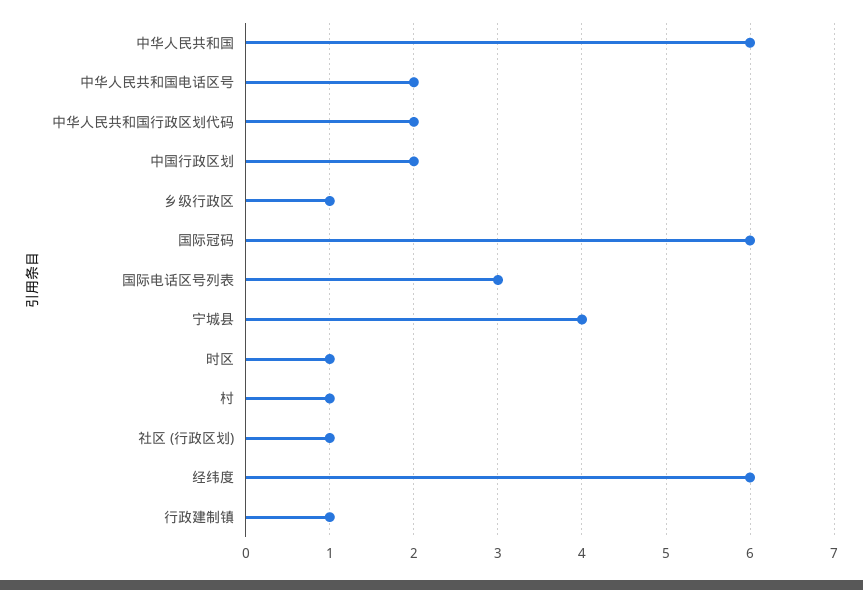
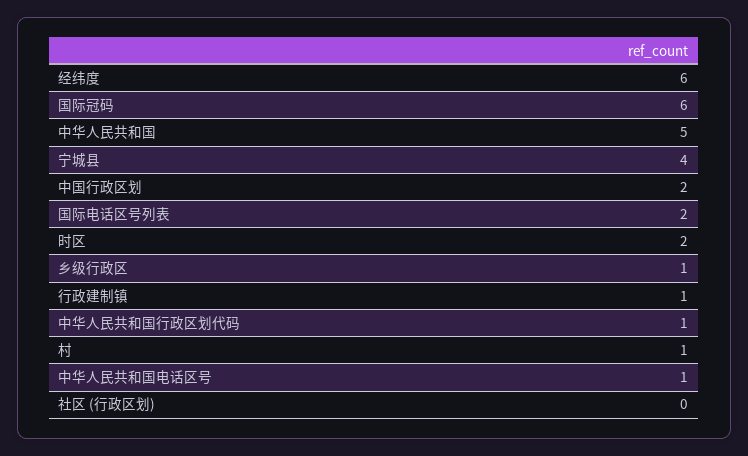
  {
-   "中华人民共和国": 6,
+   "中华人民共和国": 5,
-   "中华人民共和国电话区号": 2,
+   "中华人民共和国电话区号": 1,
-   "中华人民共和国行政区划代码": 2,
+   "中华人民共和国行政区划代码": 1,
    "中国行政区划": 2,
    "乡级行政区": 1,
    "国际冠码": 6,
-   "国际电话区号列表": 3,
+   "国际电话区号列表": 2,
    "宁城县": 4,
-   "时区": 1,
+   "时区": 2,
    "村": 1,
-   "社区 (行政区划)": 1,
+   "社区 (行政区划)": 0,
    "经纬度": 6,
    "行政建制镇": 1
  }

